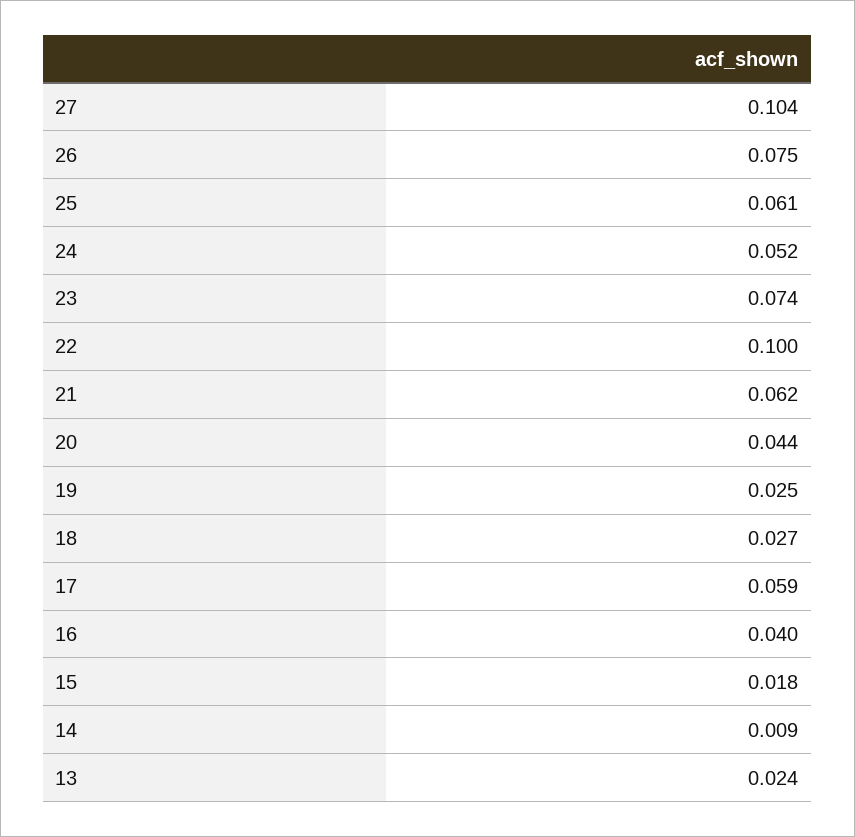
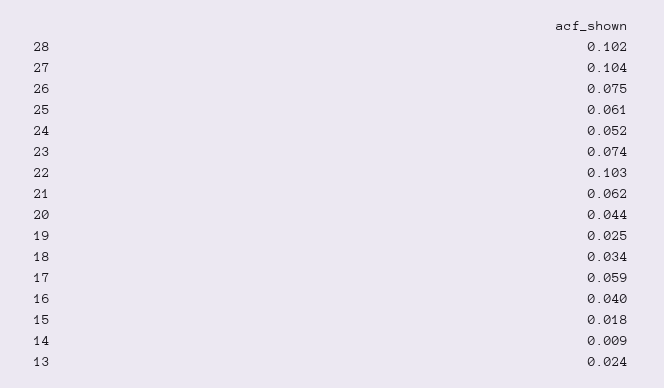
  {
    "27": 0.104,
    "26": 0.075,
    "25": 0.061,
    "24": 0.052,
    "23": 0.074,
-   "22": 0.1,
+   "22": 0.103,
    "21": 0.062,
    "20": 0.044,
    "19": 0.025,
-   "18": 0.027,
+   "18": 0.034,
    "17": 0.059,
    "16": 0.04,
    "15": 0.018,
    "14": 0.009,
-   "13": 0.024
+   "13": 0.024,
+   "28": 0.102
  }

